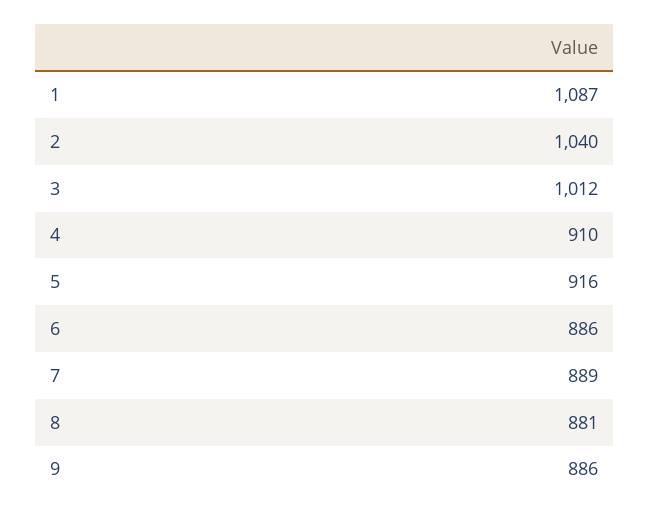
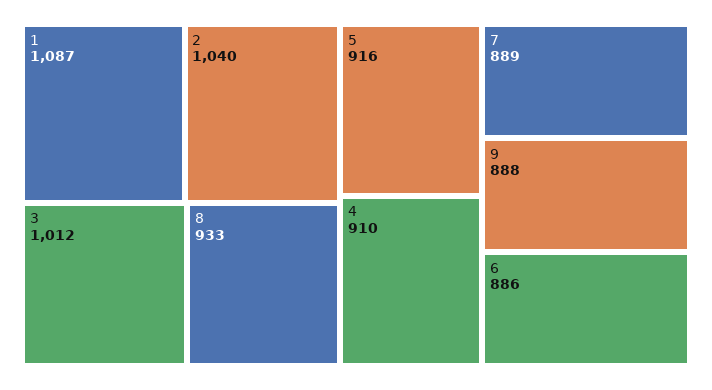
  {
    "1": 1087,
    "2": 1040,
    "3": 1012,
    "4": 910,
    "5": 916,
    "6": 886,
    "7": 889,
-   "8": 881,
+   "8": 933,
-   "9": 886
+   "9": 888
  }

